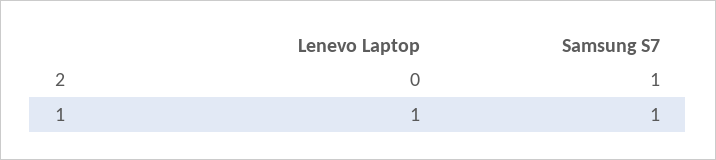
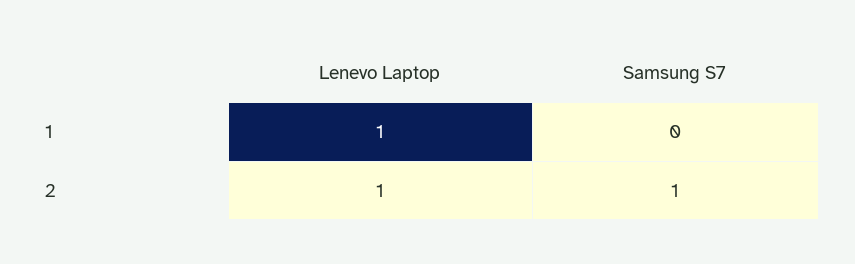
  {
    "Lenevo Laptop": {
-     "2": 0,
+     "2": 1,
      "1": 1
    },
    "Samsung S7": {
      "2": 1,
-     "1": 1
+     "1": 0
    }
  }

